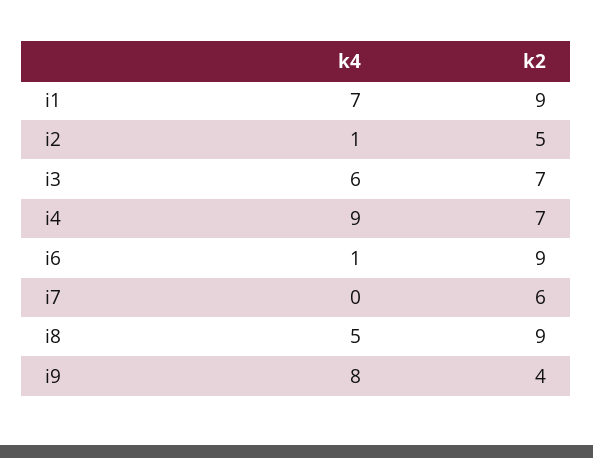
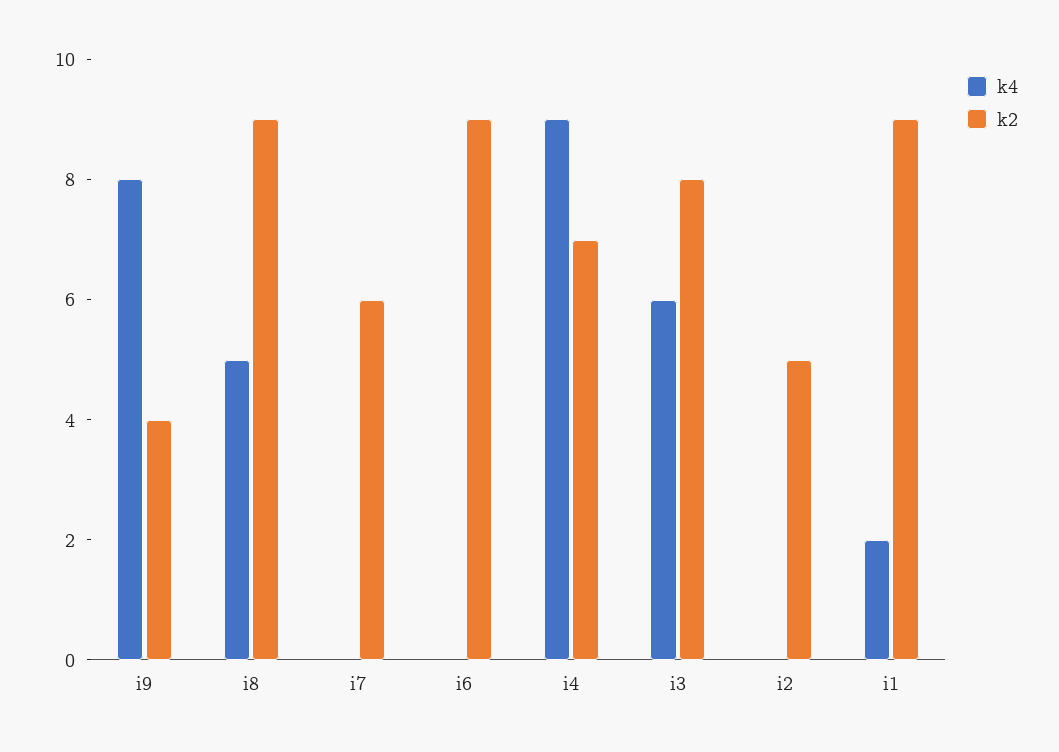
  {
    "k4": {
-     "i1": 7,
+     "i1": 2,
-     "i2": 1,
+     "i2": 0,
      "i3": 6,
      "i4": 9,
-     "i6": 1,
+     "i6": 0,
      "i7": 0,
      "i8": 5,
      "i9": 8
    },
    "k2": {
      "i1": 9,
      "i2": 5,
-     "i3": 7,
+     "i3": 8,
      "i4": 7,
      "i6": 9,
      "i7": 6,
      "i8": 9,
      "i9": 4
    }
  }

